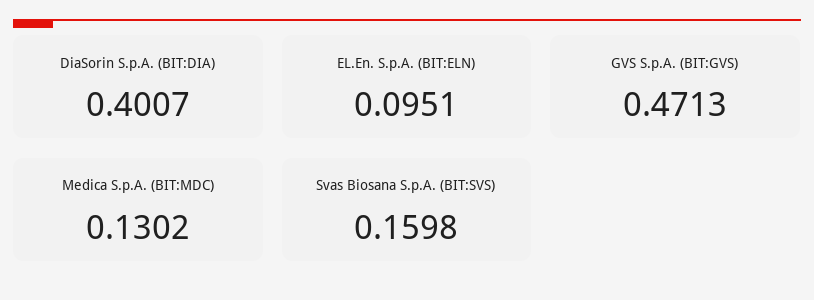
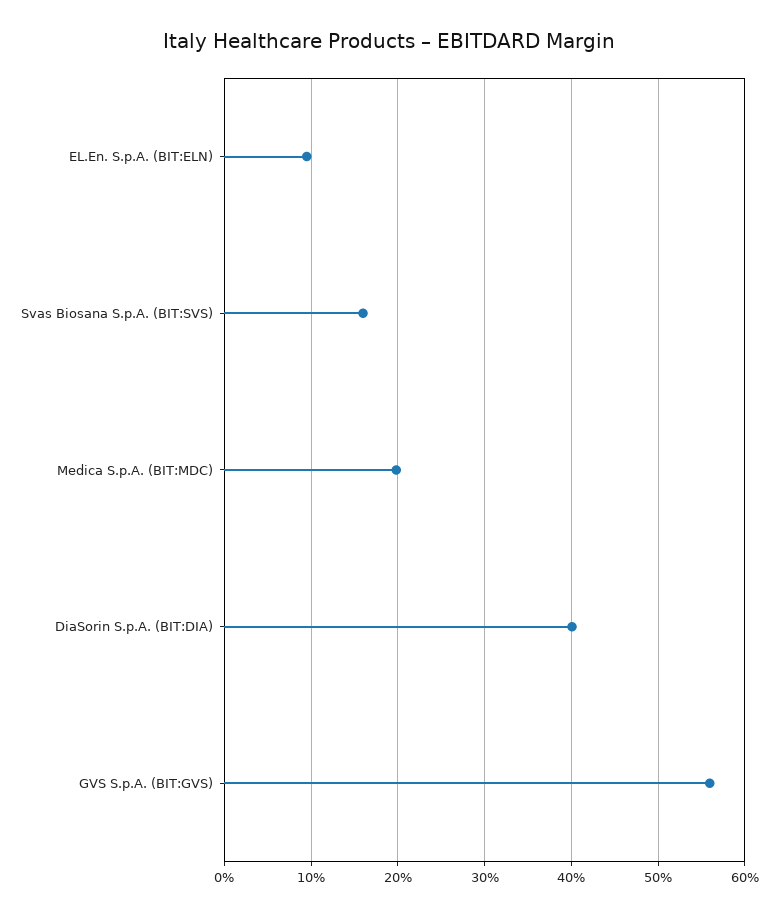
  {
    "DiaSorin S.p.A. (BIT:DIA)": 0.4007,
    "EL.En. S.p.A. (BIT:ELN)": 0.0951,
-   "GVS S.p.A. (BIT:GVS)": 0.4713,
+   "GVS S.p.A. (BIT:GVS)": 0.56,
-   "Medica S.p.A. (BIT:MDC)": 0.1302,
+   "Medica S.p.A. (BIT:MDC)": 0.2,
    "Svas Biosana S.p.A. (BIT:SVS)": 0.1598
  }

